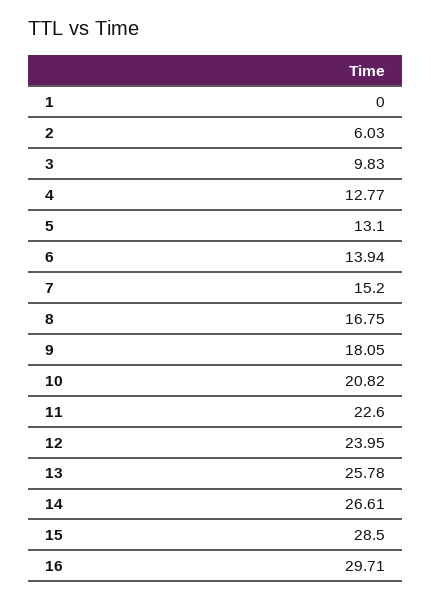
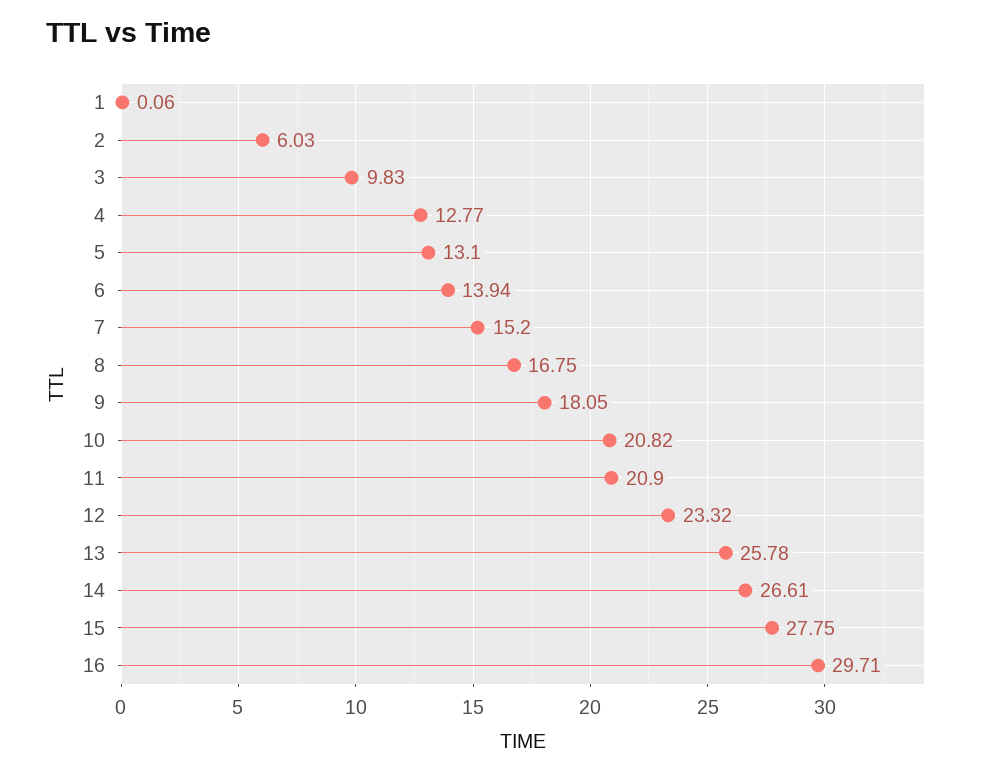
  {
-   "1": 0,
+   "1": 0.06,
    "2": 6.03,
    "3": 9.83,
    "4": 12.77,
    "5": 13.1,
    "6": 13.94,
    "7": 15.2,
    "8": 16.75,
    "9": 18.05,
    "10": 20.82,
-   "11": 22.6,
+   "11": 20.9,
-   "12": 23.95,
+   "12": 23.32,
    "13": 25.78,
    "14": 26.61,
-   "15": 28.5,
+   "15": 27.75,
    "16": 29.71
  }

